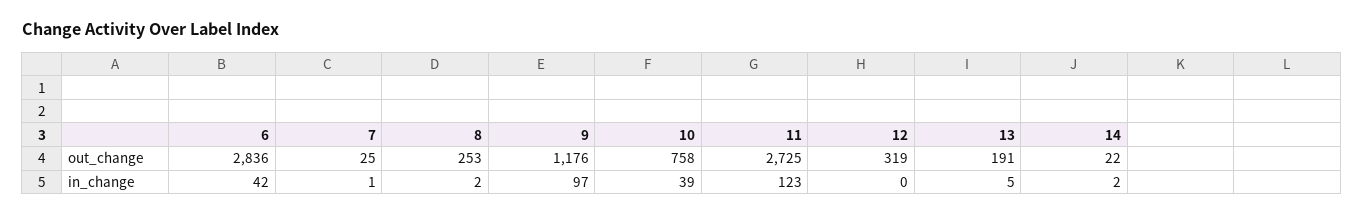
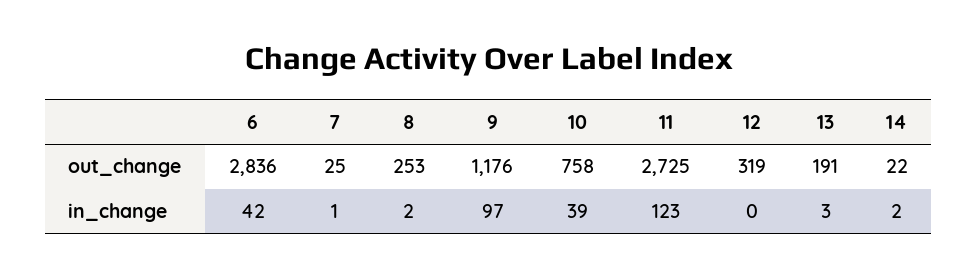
  {
    "6": {
      "out_change": 2836,
      "in_change": 42
    },
    "7": {
      "out_change": 25,
      "in_change": 1
    },
    "8": {
      "out_change": 253,
      "in_change": 2
    },
    "9": {
      "out_change": 1176,
      "in_change": 97
    },
    "10": {
      "out_change": 758,
      "in_change": 39
    },
    "11": {
      "out_change": 2725,
      "in_change": 123
    },
    "12": {
      "out_change": 319,
      "in_change": 0
    },
    "13": {
      "out_change": 191,
-     "in_change": 5
+     "in_change": 3
    },
    "14": {
      "out_change": 22,
      "in_change": 2
    }
  }

